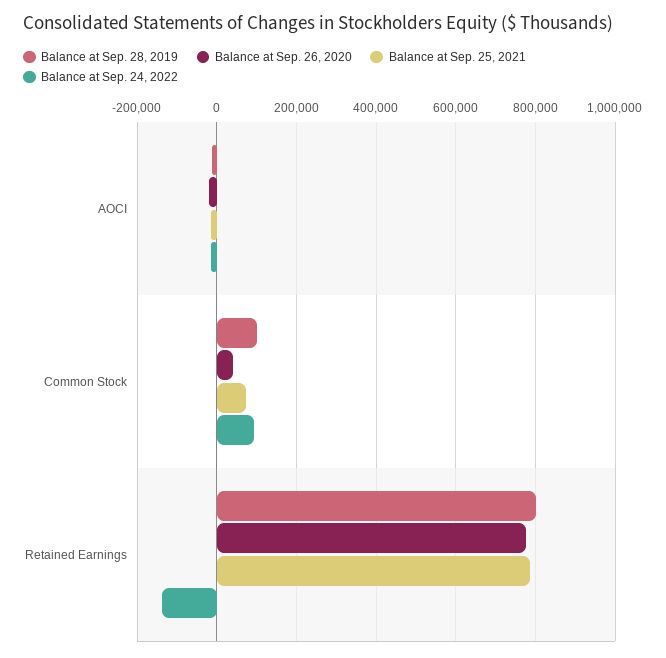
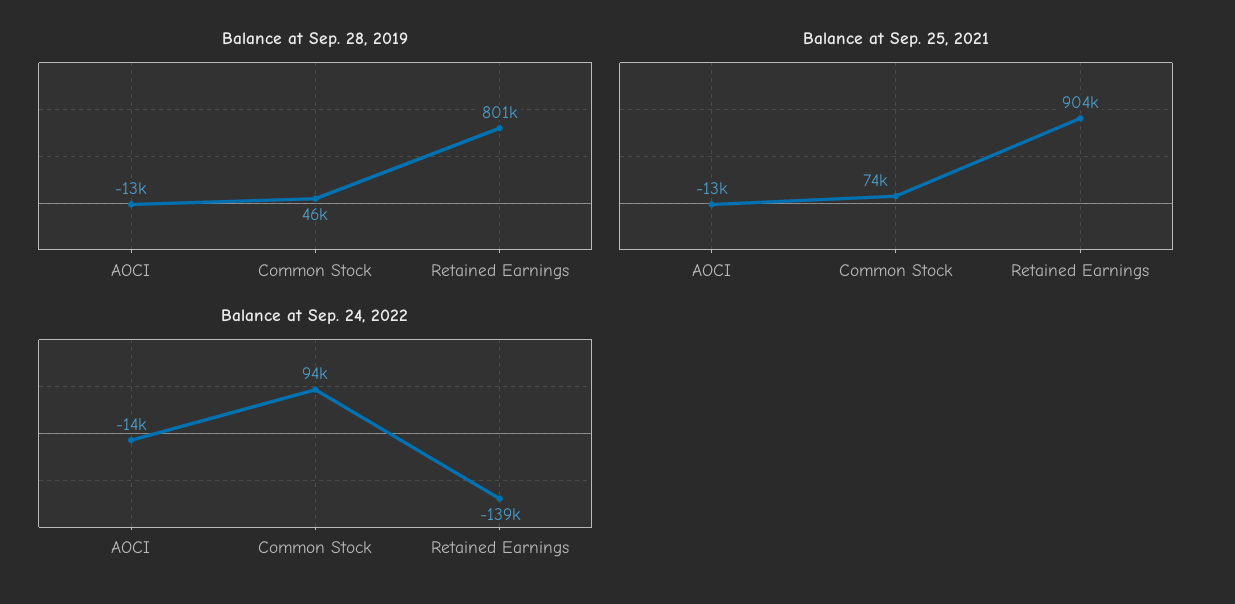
  {
    "Balance at Sep. 28, 2019": {
      "AOCI": -13000,
-     "Common Stock": 100000,
+     "Common Stock": 46000,
      "Retained Earnings": 801000
    },
-   "Balance at Sep. 26, 2020": {
-     "AOCI": -20000,
-     "Common Stock": 40000,
-     "Retained Earnings": 780000
-   },
    "Balance at Sep. 25, 2021": {
      "AOCI": -13000,
      "Common Stock": 74000,
-     "Retained Earnings": 780000
+     "Retained Earnings": 904000
    },
    "Balance at Sep. 24, 2022": {
      "AOCI": -14000,
      "Common Stock": 94000,
      "Retained Earnings": -139000
    }
  }

